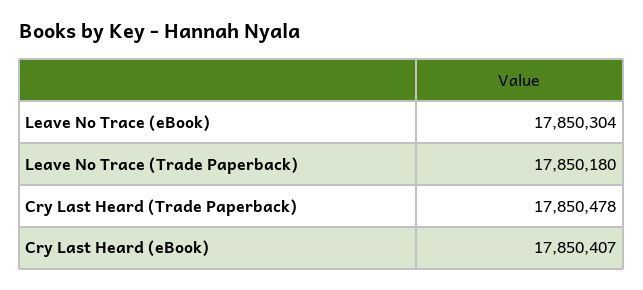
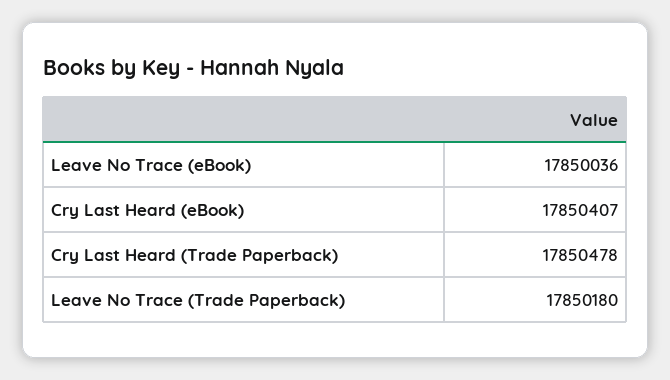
  {
-   "Leave No Trace (eBook)": 17850304,
+   "Leave No Trace (eBook)": 17850036,
    "Leave No Trace (Trade Paperback)": 17850180,
    "Cry Last Heard (Trade Paperback)": 17850478,
    "Cry Last Heard (eBook)": 17850407
  }

